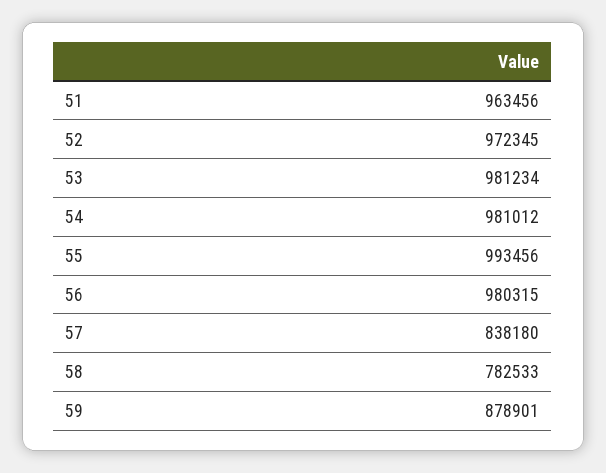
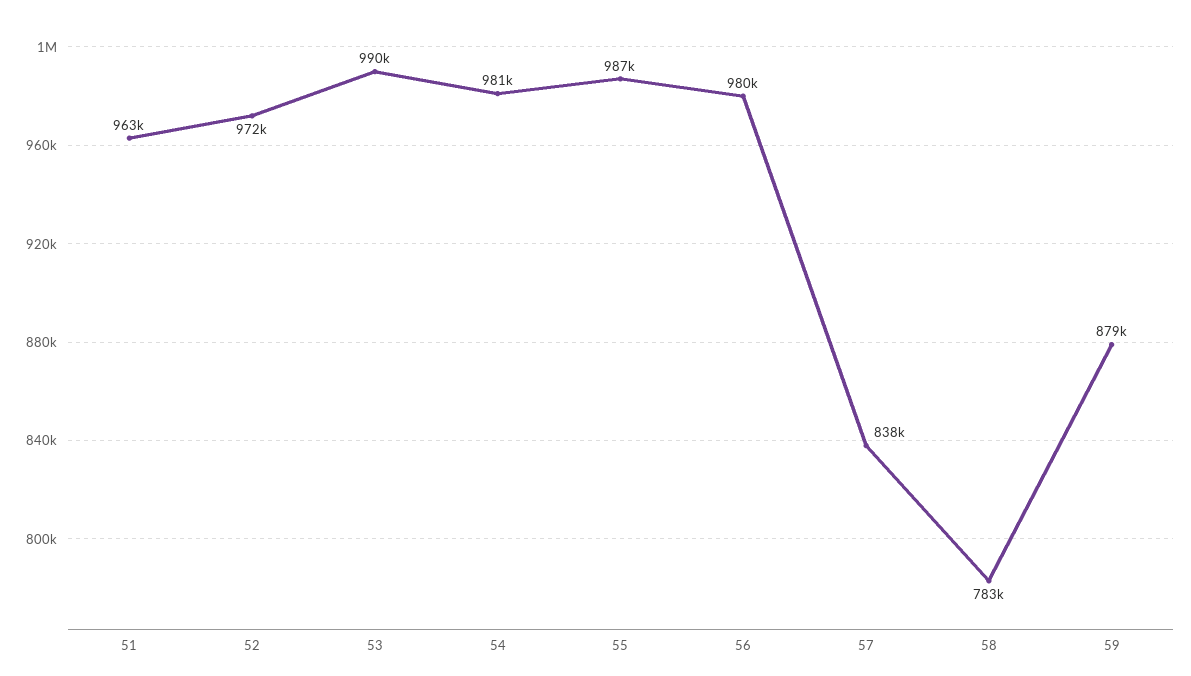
  {
    "51": 963456,
    "52": 972345,
-   "53": 981234,
+   "53": 990000,
    "54": 981012,
-   "55": 993456,
+   "55": 987000,
    "56": 980315,
    "57": 838180,
    "58": 782533,
    "59": 878901
  }

